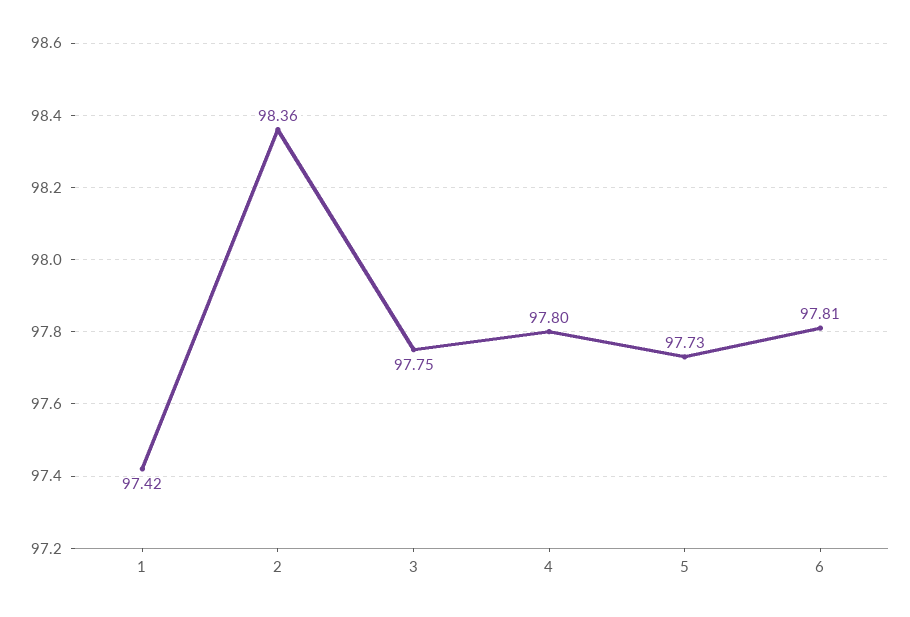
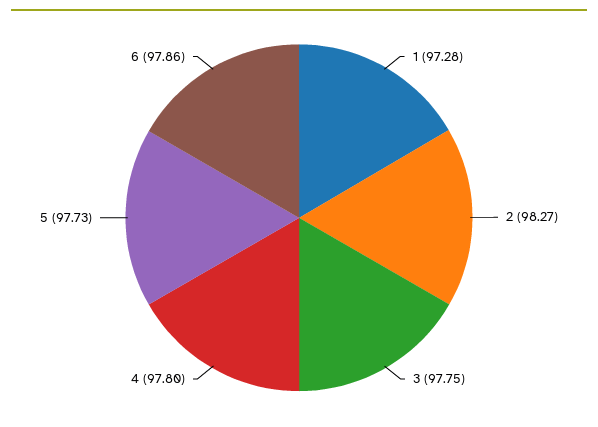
  {
-   "1": 97.42,
+   "1": 97.28,
-   "2": 98.36,
+   "2": 98.27,
    "3": 97.75,
    "4": 97.8,
    "5": 97.73,
-   "6": 97.81
+   "6": 97.86
  }

